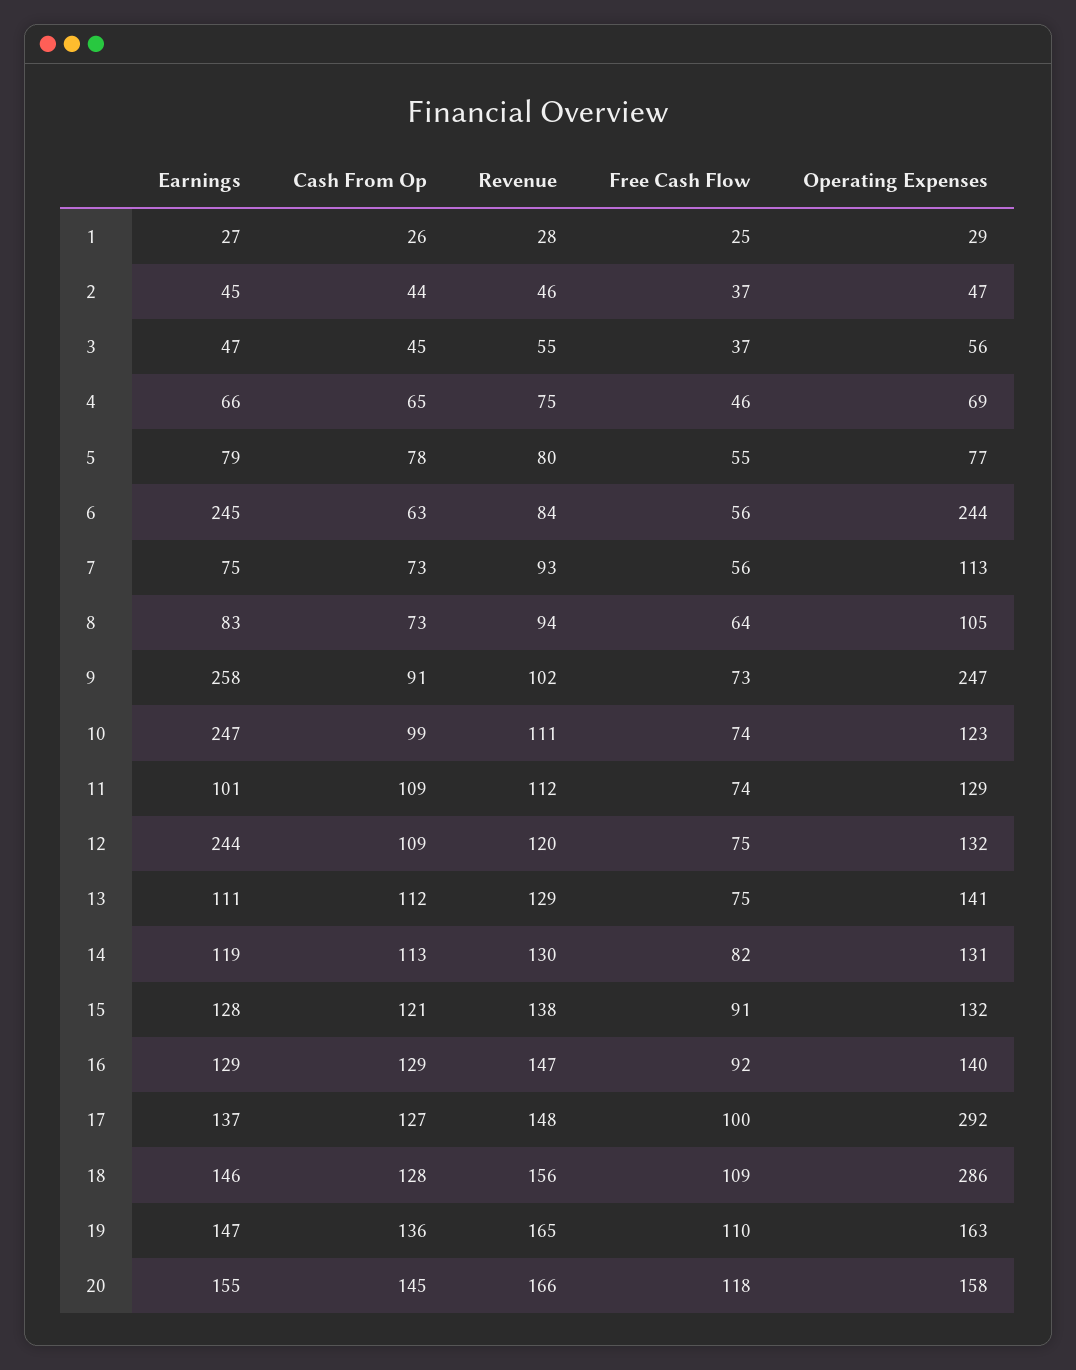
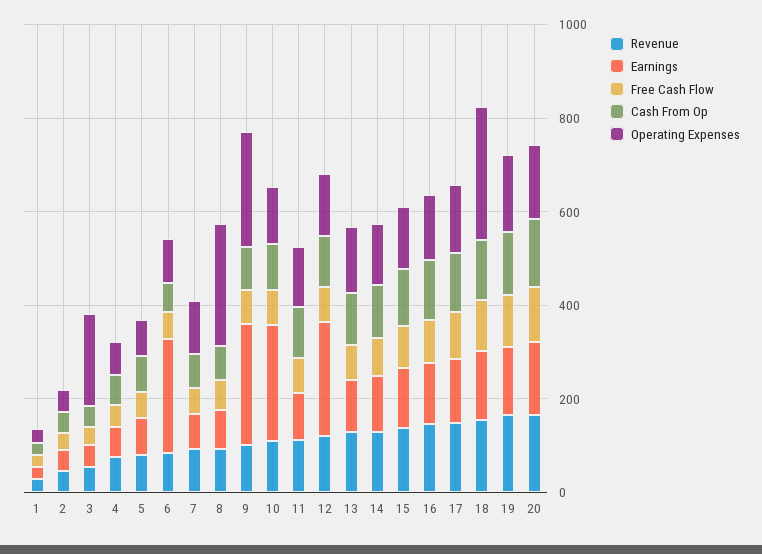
  {
    "Earnings": {
      "1": 27,
      "2": 45,
      "3": 47,
      "4": 66,
      "5": 79,
      "6": 245,
      "7": 75,
      "8": 83,
      "9": 258,
      "10": 247,
      "11": 101,
      "12": 244,
      "13": 111,
      "14": 119,
      "15": 128,
      "16": 129,
      "17": 137,
      "18": 146,
      "19": 147,
      "20": 155
    },
    "Cash From Op": {
      "1": 26,
      "2": 44,
      "3": 45,
      "4": 65,
      "5": 78,
      "6": 63,
      "7": 73,
      "8": 73,
      "9": 91,
      "10": 99,
      "11": 109,
      "12": 109,
      "13": 112,
      "14": 113,
      "15": 121,
      "16": 129,
      "17": 127,
      "18": 128,
      "19": 136,
      "20": 145
    },
    "Revenue": {
      "1": 28,
      "2": 46,
      "3": 55,
      "4": 75,
      "5": 80,
      "6": 84,
      "7": 93,
      "8": 94,
      "9": 102,
      "10": 111,
      "11": 112,
      "12": 120,
      "13": 129,
      "14": 130,
      "15": 138,
      "16": 147,
      "17": 148,
      "18": 156,
      "19": 165,
      "20": 166
    },
    "Free Cash Flow": {
      "1": 25,
      "2": 37,
      "3": 37,
      "4": 46,
      "5": 55,
      "6": 56,
      "7": 56,
      "8": 64,
      "9": 73,
      "10": 74,
      "11": 74,
      "12": 75,
      "13": 75,
      "14": 82,
      "15": 91,
      "16": 92,
      "17": 100,
      "18": 109,
      "19": 110,
      "20": 118
    },
    "Operating Expenses": {
      "1": 29,
      "2": 47,
-     "3": 56,
+     "3": 200,
      "4": 69,
      "5": 77,
-     "6": 244,
+     "6": 100,
      "7": 113,
-     "8": 105,
+     "8": 250,
      "9": 247,
      "10": 123,
      "11": 129,
      "12": 132,
      "13": 141,
      "14": 131,
      "15": 132,
      "16": 140,
-     "17": 292,
+     "17": 150,
      "18": 286,
      "19": 163,
      "20": 158
    }
  }

